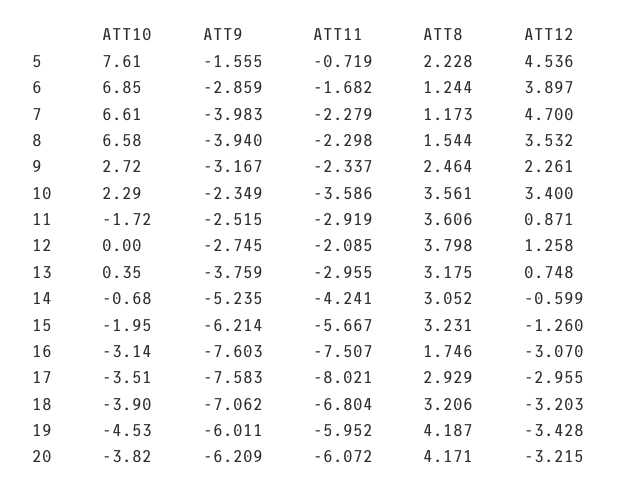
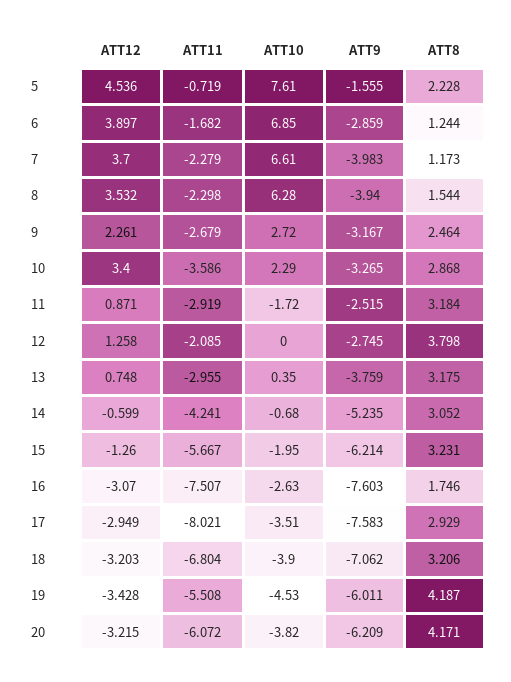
  {
    "ATT10": {
      "5": 7.61,
      "6": 6.85,
      "7": 6.61,
-     "8": 6.58,
+     "8": 6.28,
      "9": 2.72,
      "10": 2.29,
      "11": -1.72,
      "12": 0,
      "13": 0.35,
      "14": -0.68,
      "15": -1.95,
-     "16": -3.14,
+     "16": -2.63,
      "17": -3.51,
      "18": -3.9,
      "19": -4.53,
      "20": -3.82
    },
    "ATT9": {
      "5": -1.555,
      "6": -2.859,
      "7": -3.983,
      "8": -3.94,
      "9": -3.167,
-     "10": -2.349,
+     "10": -3.265,
      "11": -2.515,
      "12": -2.745,
      "13": -3.759,
      "14": -5.235,
      "15": -6.214,
      "16": -7.603,
      "17": -7.583,
      "18": -7.062,
      "19": -6.011,
      "20": -6.209
    },
    "ATT11": {
      "5": -0.719,
      "6": -1.682,
      "7": -2.279,
      "8": -2.298,
-     "9": -2.337,
+     "9": -2.679,
      "10": -3.586,
      "11": -2.919,
      "12": -2.085,
      "13": -2.955,
      "14": -4.241,
      "15": -5.667,
      "16": -7.507,
      "17": -8.021,
      "18": -6.804,
-     "19": -5.952,
+     "19": -5.508,
      "20": -6.072
    },
    "ATT8": {
      "5": 2.228,
      "6": 1.244,
      "7": 1.173,
      "8": 1.544,
      "9": 2.464,
-     "10": 3.561,
+     "10": 2.868,
-     "11": 3.606,
+     "11": 3.184,
      "12": 3.798,
      "13": 3.175,
      "14": 3.052,
      "15": 3.231,
      "16": 1.746,
      "17": 2.929,
      "18": 3.206,
      "19": 4.187,
      "20": 4.171
    },
    "ATT12": {
      "5": 4.536,
      "6": 3.897,
-     "7": 4.7,
+     "7": 3.7,
      "8": 3.532,
      "9": 2.261,
      "10": 3.4,
      "11": 0.871,
      "12": 1.258,
      "13": 0.748,
      "14": -0.599,
      "15": -1.26,
      "16": -3.07,
-     "17": -2.955,
+     "17": -2.949,
      "18": -3.203,
      "19": -3.428,
      "20": -3.215
    }
  }

